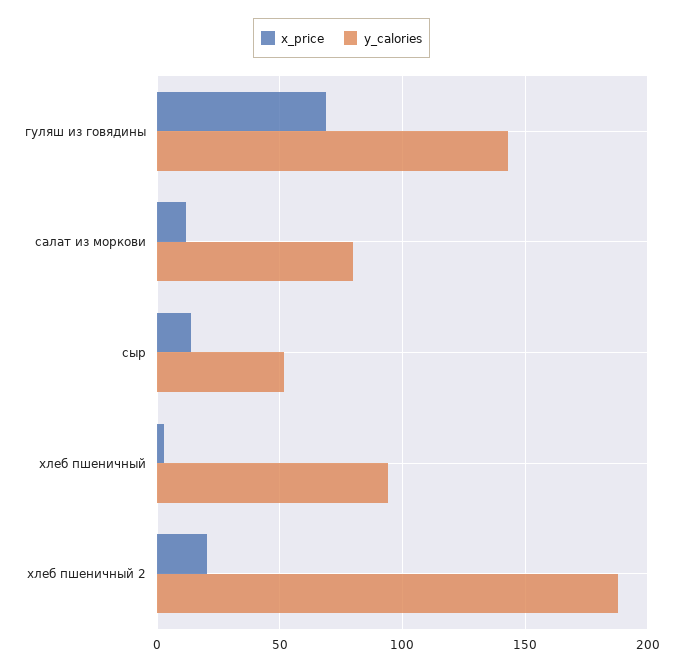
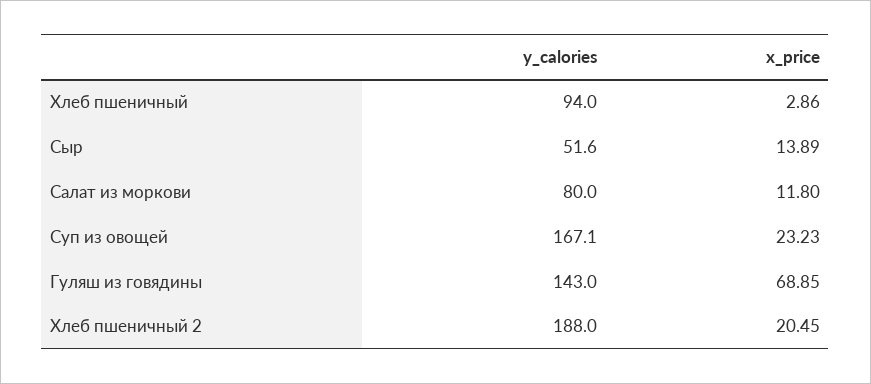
  {
    "x_price": {
      "гуляш из говядины": 68.85,
      "салат из моркови": 11.8,
      "сыр": 13.89,
      "хлеб пшеничный": 2.86,
-     "хлеб пшеничный 2": 20.45
+     "хлеб пшеничный 2": 20.45,
+     "Суп из овощей": 23.23
    },
    "y_calories": {
      "гуляш из говядины": 143,
      "салат из моркови": 80,
      "сыр": 51.6,
      "хлеб пшеничный": 94,
-     "хлеб пшеничный 2": 188
+     "хлеб пшеничный 2": 188,
+     "Суп из овощей": 167.1
    }
  }

